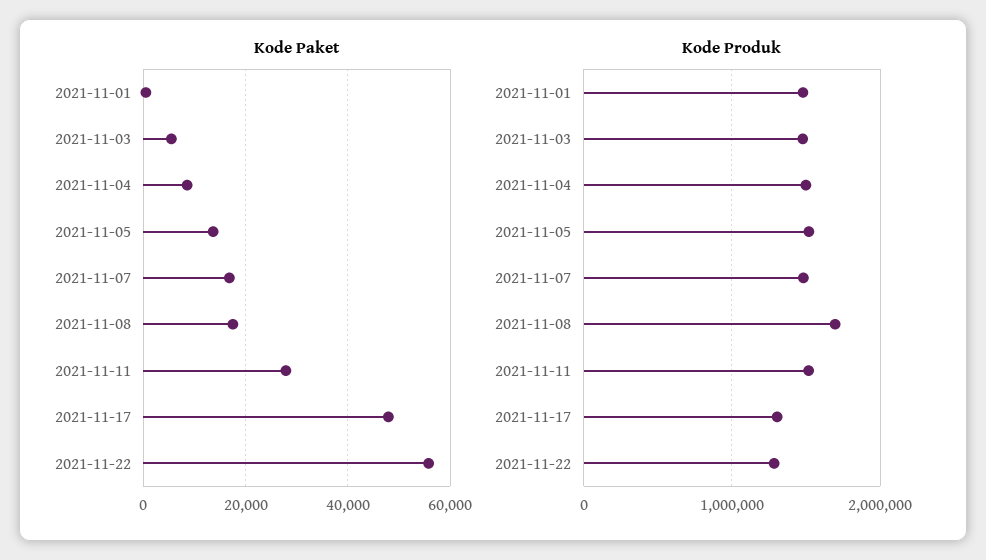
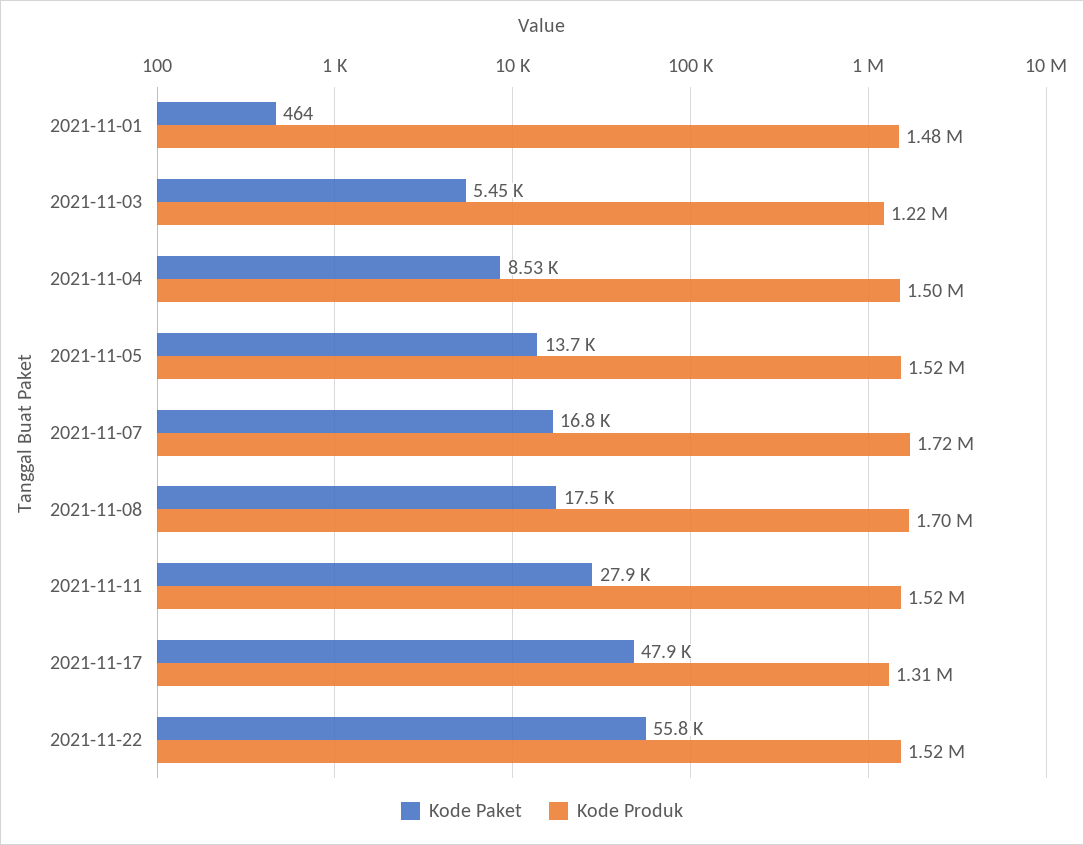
  {
    "Kode Paket": {
      "2021-11-01": 464,
      "2021-11-03": 5450,
      "2021-11-04": 8530,
      "2021-11-05": 13700,
      "2021-11-07": 16800,
      "2021-11-08": 17500,
      "2021-11-11": 27900,
      "2021-11-17": 47900,
      "2021-11-22": 55800
    },
    "Kode Produk": {
      "2021-11-01": 1480000,
-     "2021-11-03": 1500000,
+     "2021-11-03": 1220000,
      "2021-11-04": 1500000,
      "2021-11-05": 1520000,
-     "2021-11-07": 1500000,
+     "2021-11-07": 1720000,
      "2021-11-08": 1700000,
      "2021-11-11": 1520000,
      "2021-11-17": 1310000,
-     "2021-11-22": 1300000
+     "2021-11-22": 1520000
    }
  }

